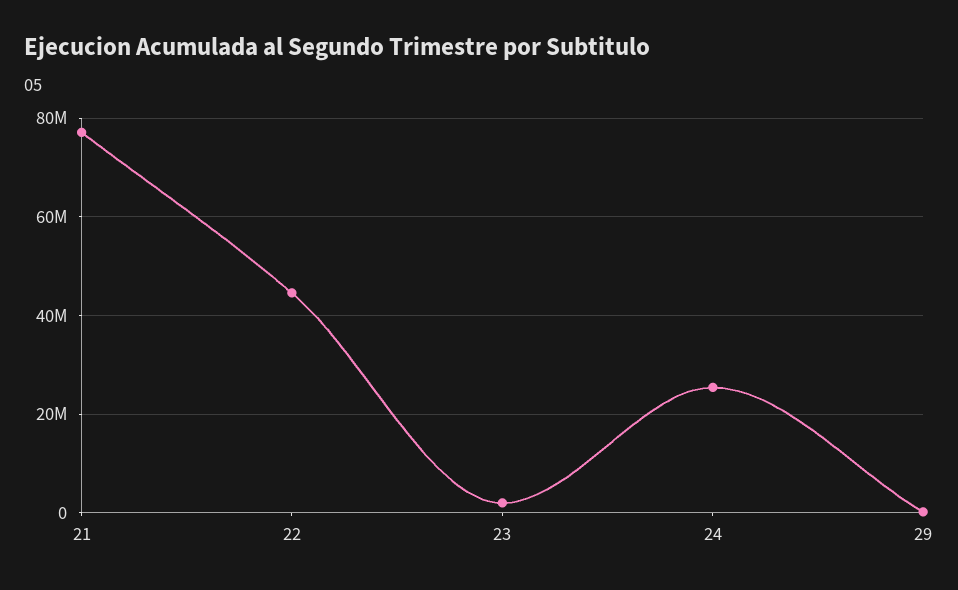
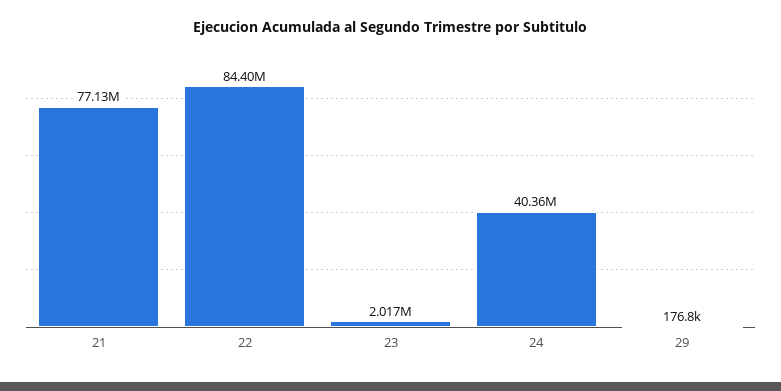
  {
    "21": 77130000,
-   "22": 44000000,
+   "22": 84400000,
    "23": 2017000,
-   "24": 26000000,
+   "24": 40360000,
    "29": 176800
  }

